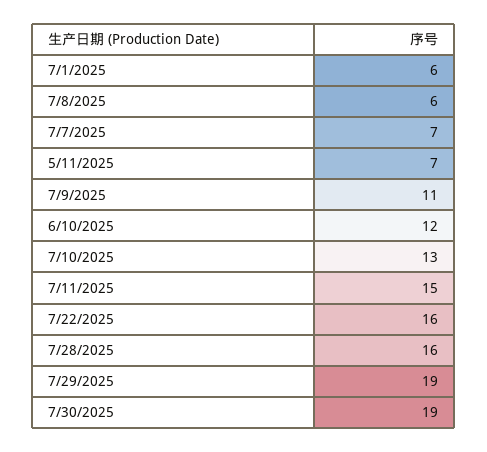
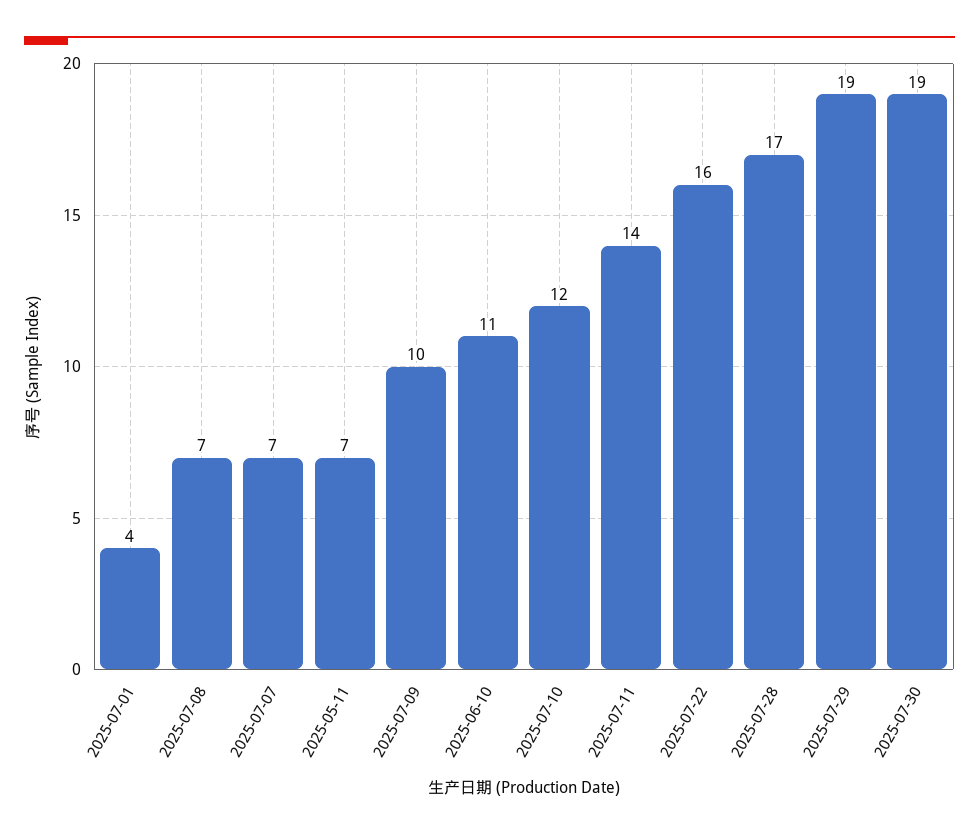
  {
-   "7/1/2025": 6,
+   "7/1/2025": 4,
-   "7/8/2025": 6,
+   "7/8/2025": 7,
    "7/7/2025": 7,
    "5/11/2025": 7,
-   "7/9/2025": 11,
+   "7/9/2025": 10,
-   "6/10/2025": 12,
+   "6/10/2025": 11,
-   "7/10/2025": 13,
+   "7/10/2025": 12,
-   "7/11/2025": 15,
+   "7/11/2025": 14,
    "7/22/2025": 16,
-   "7/28/2025": 16,
+   "7/28/2025": 17,
    "7/29/2025": 19,
    "7/30/2025": 19
  }

